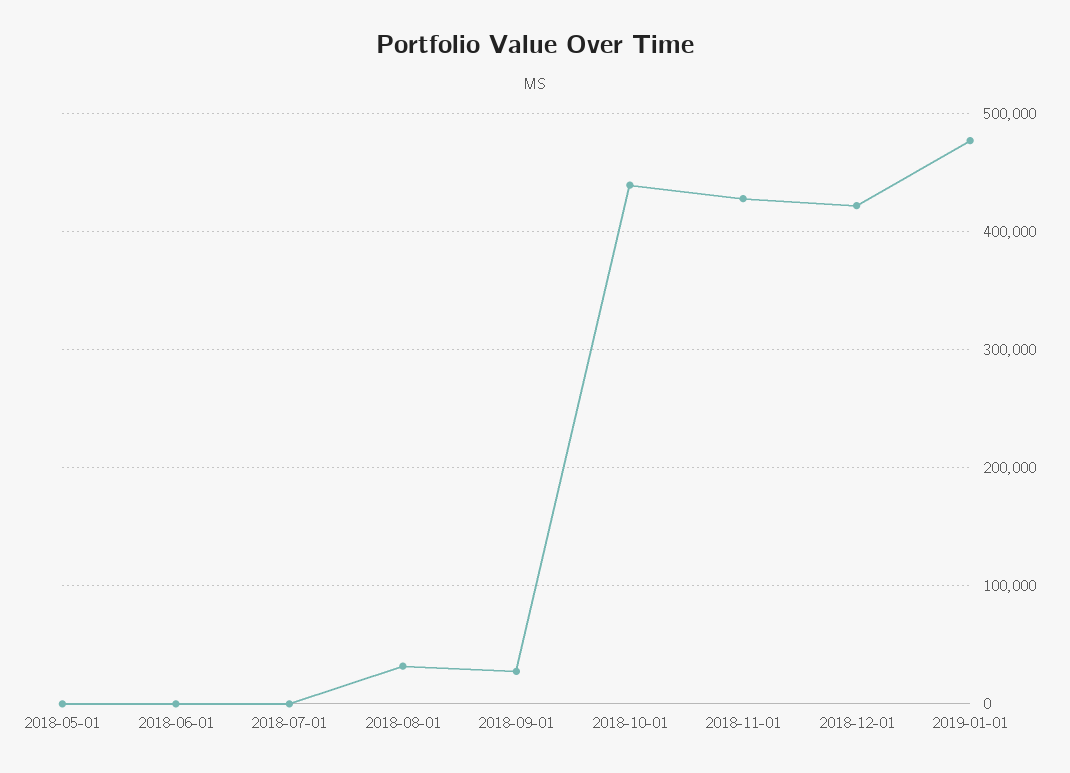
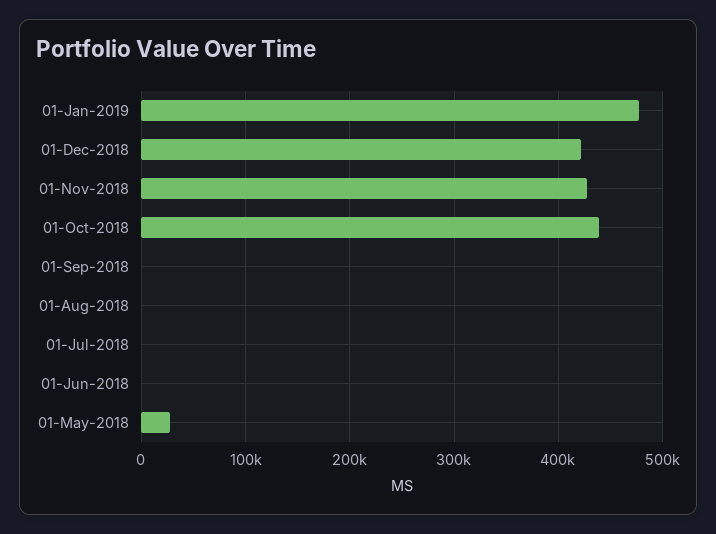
  {
-   "2018-05-01": 0,
+   "2018-05-01": 30000,
    "2018-06-01": 0,
    "2018-07-01": 0,
-   "2018-08-01": 30000,
+   "2018-08-01": 0,
-   "2018-09-01": 30000,
+   "2018-09-01": 0,
    "2018-10-01": 440000,
    "2018-11-01": 430000,
    "2018-12-01": 420000,
    "2019-01-01": 480000
  }

